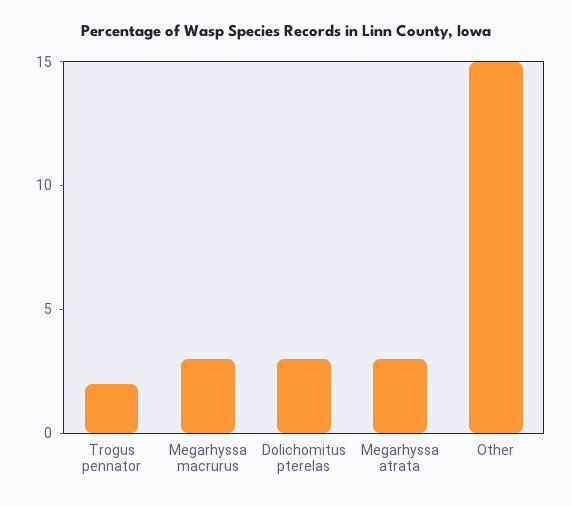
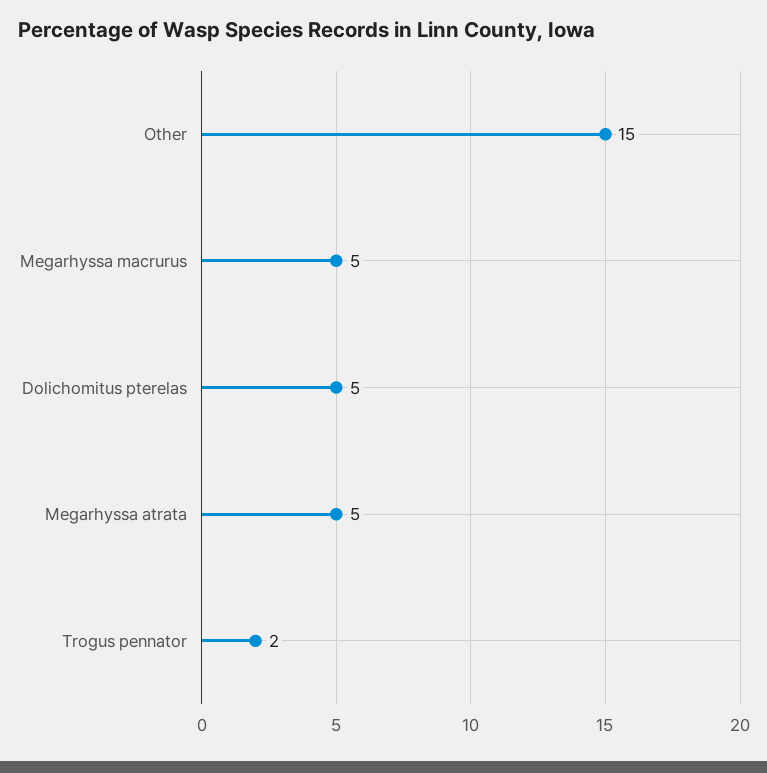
  {
    "Trogus pennator": 2,
-   "Megarhyssa macrurus": 3,
+   "Megarhyssa macrurus": 5,
-   "Dolichomitus pterelas": 3,
+   "Dolichomitus pterelas": 5,
-   "Megarhyssa atrata": 3,
+   "Megarhyssa atrata": 5,
    "Other": 15
  }

